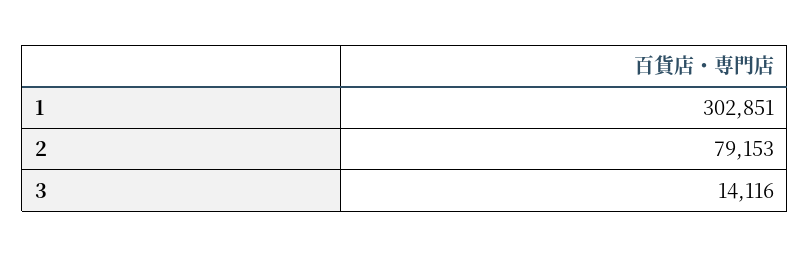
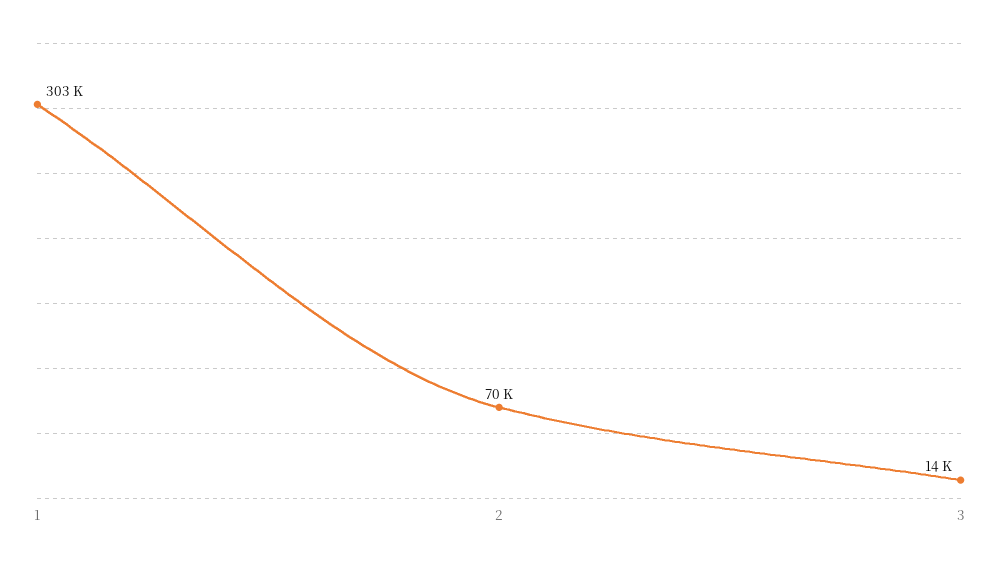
  {
    "1": 302851,
-   "2": 79153,
+   "2": 70000,
    "3": 14116
  }

